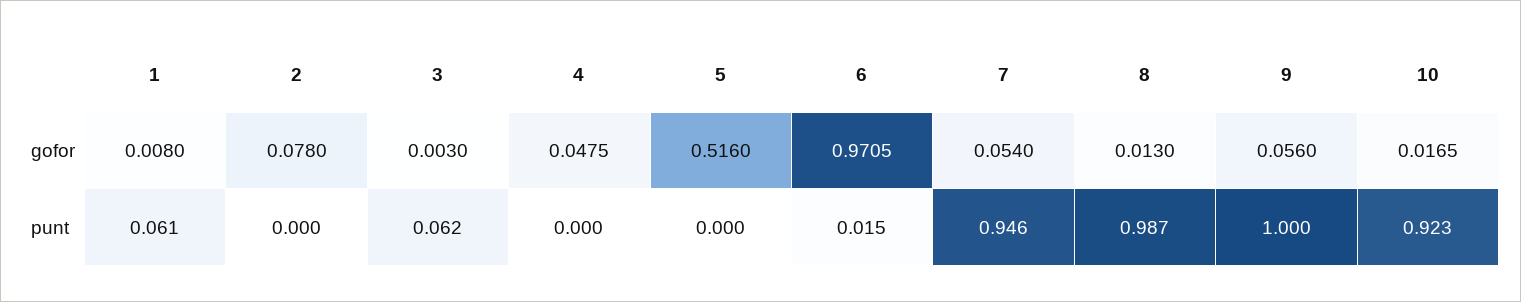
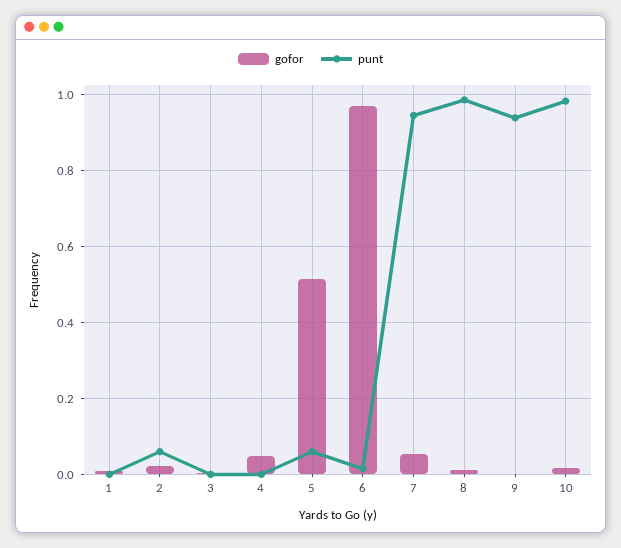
  {
    "gofor": {
      "1": 0.008,
-     "2": 0.078,
+     "2": 0.02,
      "3": 0.003,
      "4": 0.0475,
      "5": 0.516,
      "6": 0.9705,
      "7": 0.054,
      "8": 0.013,
-     "9": 0.056,
+     "9": 0,
      "10": 0.0165
    },
    "punt": {
-     "1": 0.061,
+     "1": 0,
-     "2": 0,
+     "2": 0.06,
-     "3": 0.062,
+     "3": 0,
      "4": 0,
-     "5": 0,
+     "5": 0.06,
      "6": 0.015,
      "7": 0.946,
      "8": 0.987,
-     "9": 1,
+     "9": 0.94,
-     "10": 0.923
+     "10": 0.98
    }
  }

